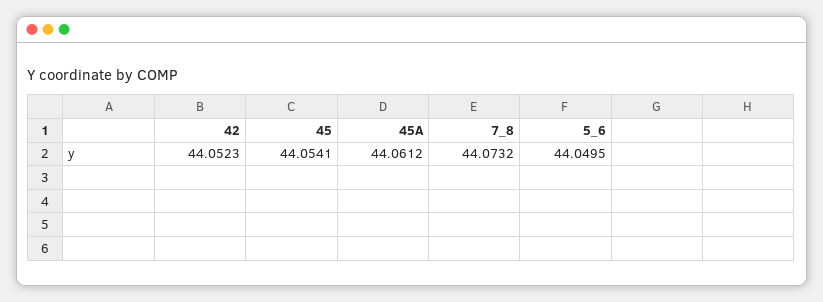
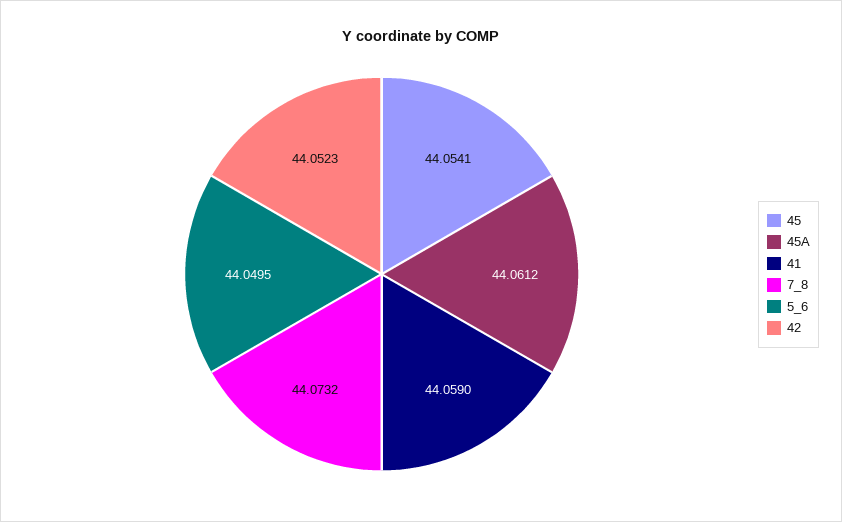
  {
    "42": 44.0523,
    "45": 44.0541,
    "45A": 44.0612,
    "7_8": 44.0732,
-   "5_6": 44.0495
+   "5_6": 44.0495,
+   "41": 44.059
  }

